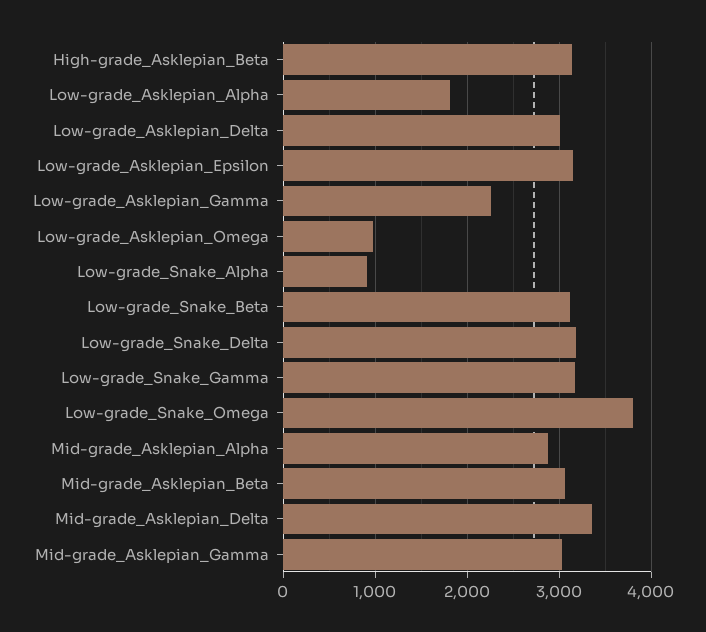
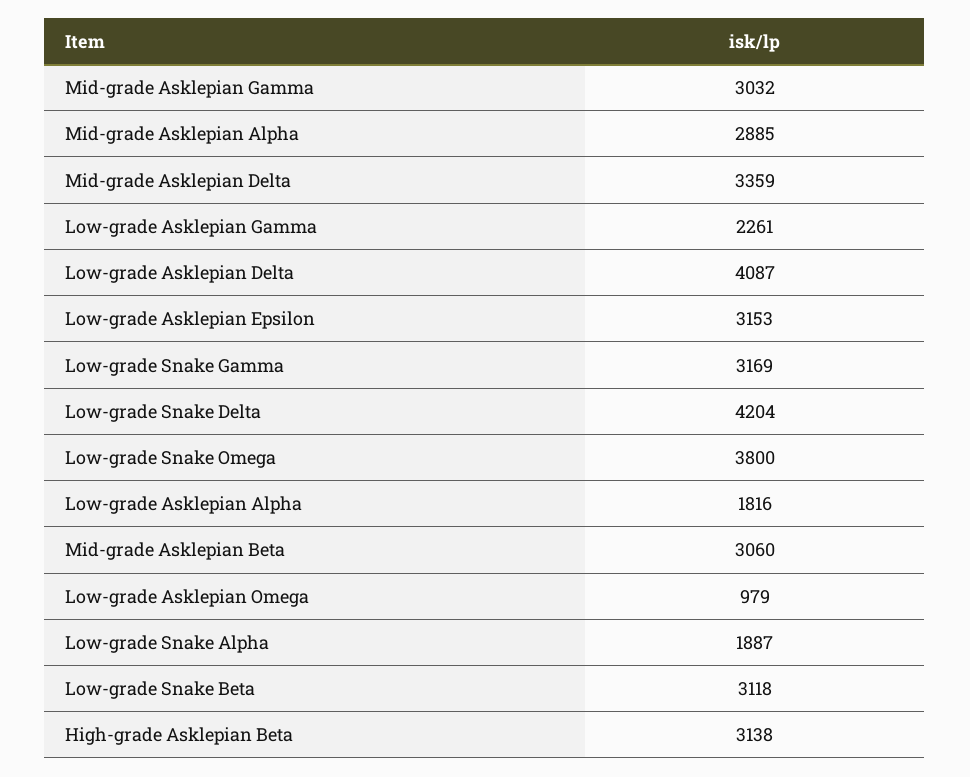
  {
    "High-grade_Asklepian_Beta": 3138,
    "Low-grade_Asklepian_Alpha": 1816,
-   "Low-grade_Asklepian_Delta": 3000,
+   "Low-grade_Asklepian_Delta": 4087,
    "Low-grade_Asklepian_Epsilon": 3153,
    "Low-grade_Asklepian_Gamma": 2261,
    "Low-grade_Asklepian_Omega": 979,
-   "Low-grade_Snake_Alpha": 900,
+   "Low-grade_Snake_Alpha": 1887,
    "Low-grade_Snake_Beta": 3118,
-   "Low-grade_Snake_Delta": 3200,
+   "Low-grade_Snake_Delta": 4204,
    "Low-grade_Snake_Gamma": 3169,
    "Low-grade_Snake_Omega": 3800,
    "Mid-grade_Asklepian_Alpha": 2885,
    "Mid-grade_Asklepian_Beta": 3060,
    "Mid-grade_Asklepian_Delta": 3359,
    "Mid-grade_Asklepian_Gamma": 3032
  }

